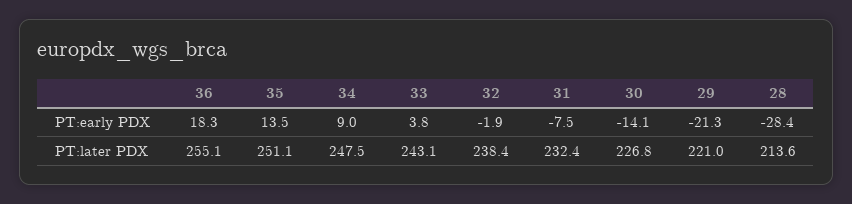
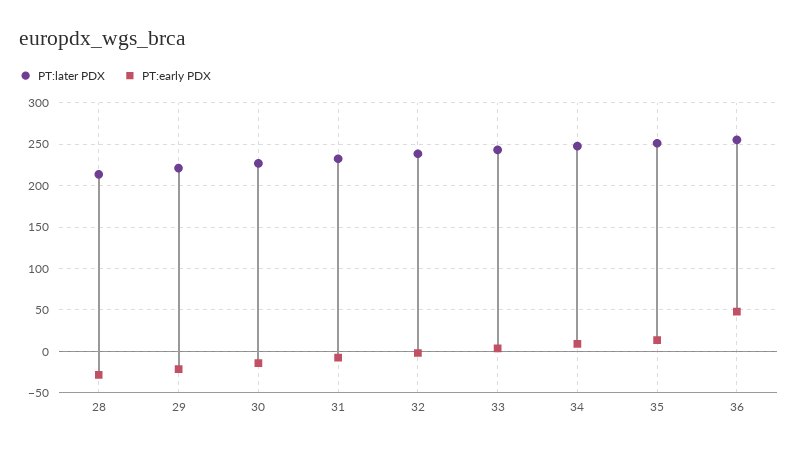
  {
    "PT:early PDX": {
-     "36": 18.3,
+     "36": 50,
      "35": 13.5,
      "34": 9,
      "33": 3.8,
      "32": -1.9,
      "31": -7.5,
      "30": -14.1,
      "29": -21.3,
      "28": -28.4
    },
    "PT:later PDX": {
      "36": 255.1,
      "35": 251.1,
      "34": 247.5,
      "33": 243.1,
      "32": 238.4,
      "31": 232.4,
      "30": 226.8,
      "29": 221,
      "28": 213.6
    }
  }

